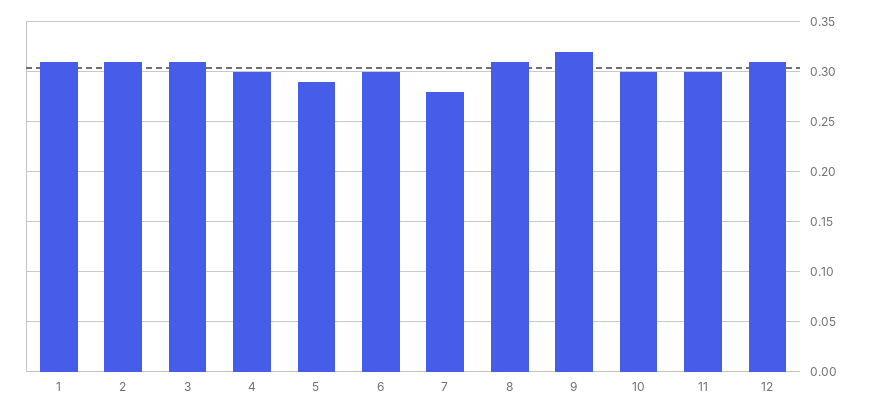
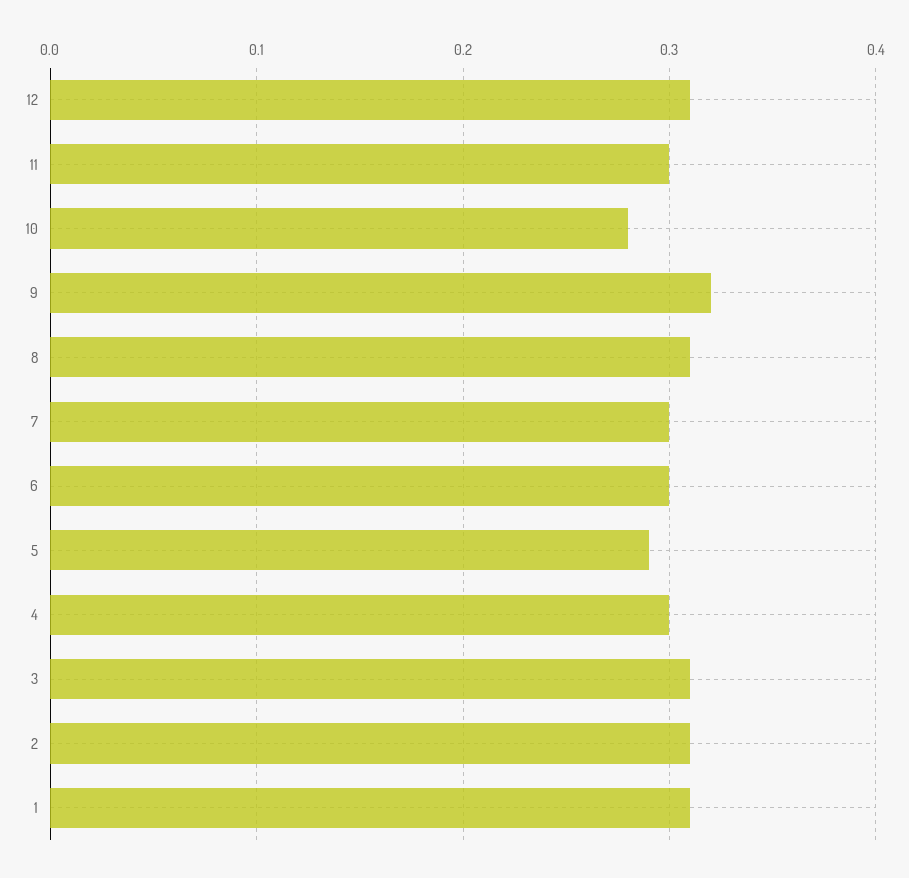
  {
    "1": 0.31,
    "2": 0.31,
    "3": 0.31,
    "4": 0.3,
    "5": 0.29,
    "6": 0.3,
-   "7": 0.28,
+   "7": 0.3,
    "8": 0.31,
    "9": 0.32,
-   "10": 0.3,
+   "10": 0.28,
    "11": 0.3,
    "12": 0.31
  }

